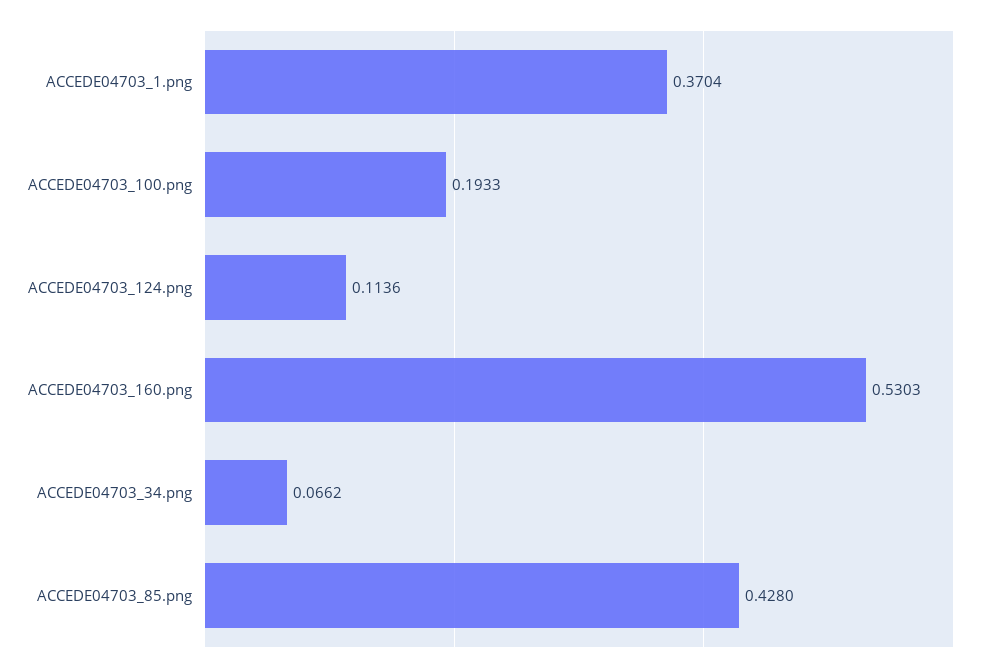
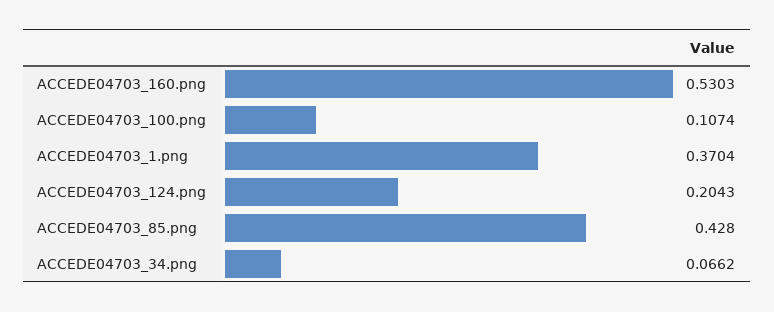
  {
    "ACCEDE04703_1.png": 0.3704,
-   "ACCEDE04703_100.png": 0.1933,
+   "ACCEDE04703_100.png": 0.1074,
-   "ACCEDE04703_124.png": 0.1136,
+   "ACCEDE04703_124.png": 0.2043,
    "ACCEDE04703_160.png": 0.5303,
    "ACCEDE04703_34.png": 0.0662,
    "ACCEDE04703_85.png": 0.428
  }

